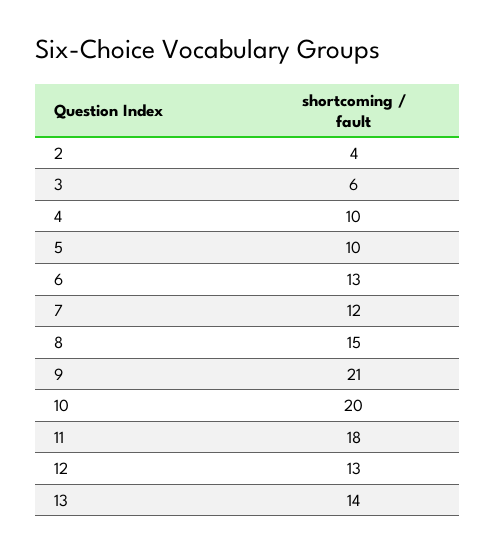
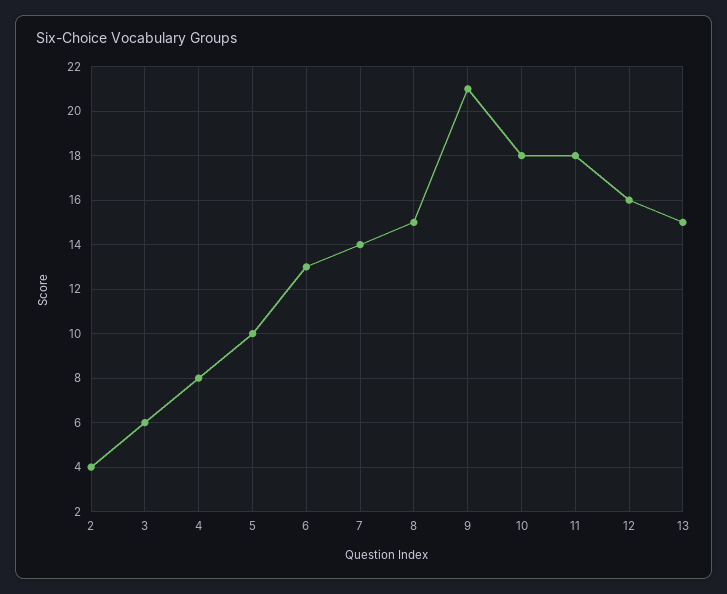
  {
    "2": 4,
    "3": 6,
-   "4": 10,
+   "4": 8,
    "5": 10,
    "6": 13,
-   "7": 12,
+   "7": 14,
    "8": 15,
    "9": 21,
-   "10": 20,
+   "10": 18,
    "11": 18,
-   "12": 13,
+   "12": 16,
-   "13": 14
+   "13": 15
  }

